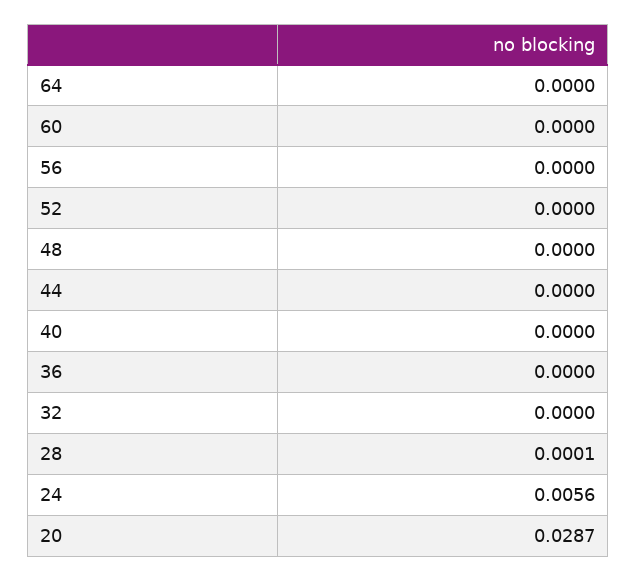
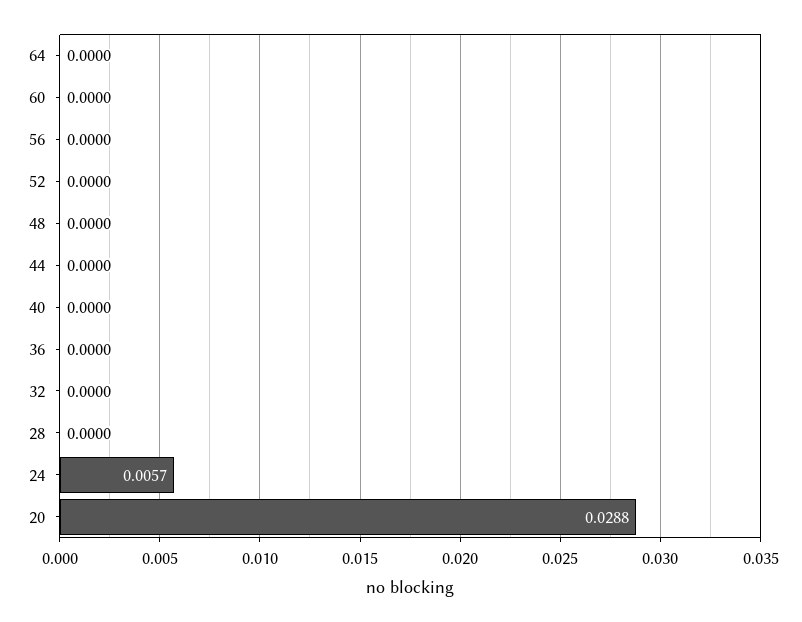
  {
    "64": 0,
    "60": 0,
    "56": 0,
    "52": 0,
    "48": 0,
    "44": 0,
    "40": 0,
    "36": 0,
    "32": 0,
-   "28": 0.0001,
+   "28": 0,
-   "24": 0.0056,
+   "24": 0.0057,
-   "20": 0.0287
+   "20": 0.0288
  }

